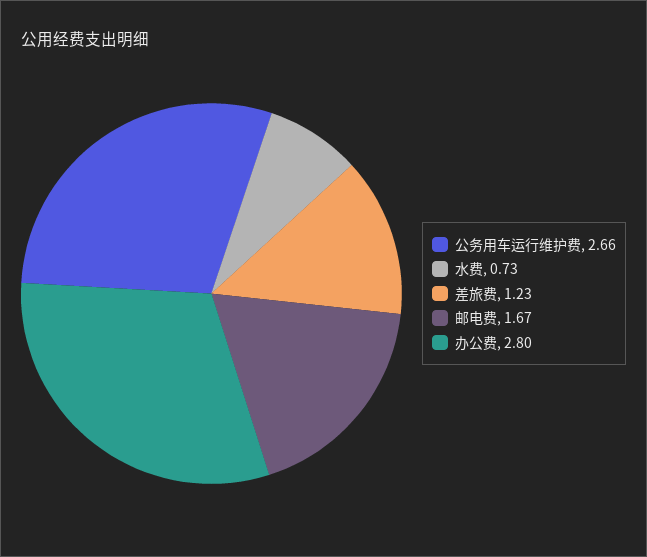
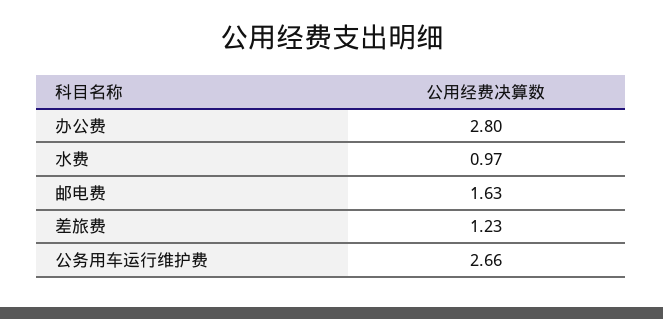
  {
    "公务用车运行维护费": 2.66,
-   "水费": 0.73,
+   "水费": 0.97,
    "差旅费": 1.23,
-   "邮电费": 1.67,
+   "邮电费": 1.63,
    "办公费": 2.8
  }

